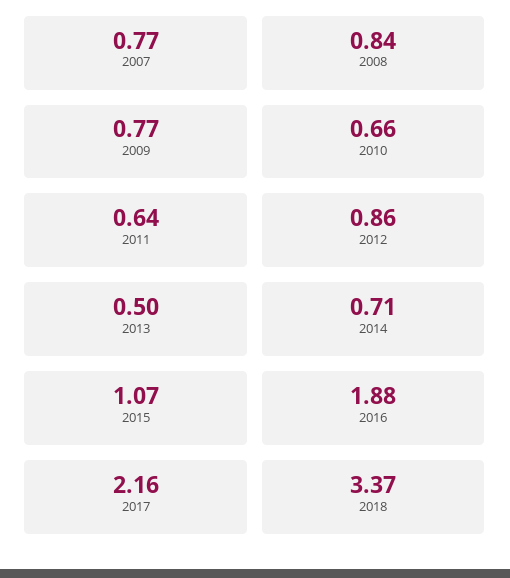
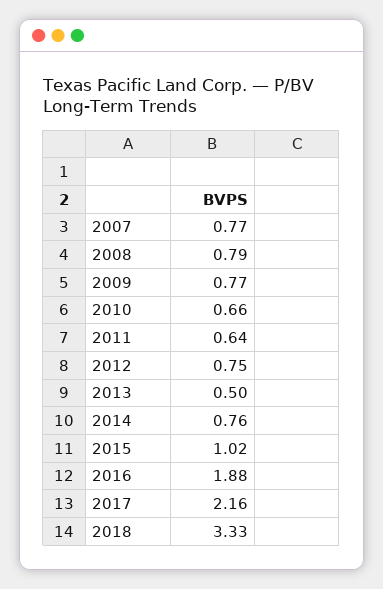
  {
    "2007": 0.77,
-   "2008": 0.84,
+   "2008": 0.79,
    "2009": 0.77,
    "2010": 0.66,
    "2011": 0.64,
-   "2012": 0.86,
+   "2012": 0.75,
    "2013": 0.5,
-   "2014": 0.71,
+   "2014": 0.76,
-   "2015": 1.07,
+   "2015": 1.02,
    "2016": 1.88,
    "2017": 2.16,
-   "2018": 3.37
+   "2018": 3.33
  }

